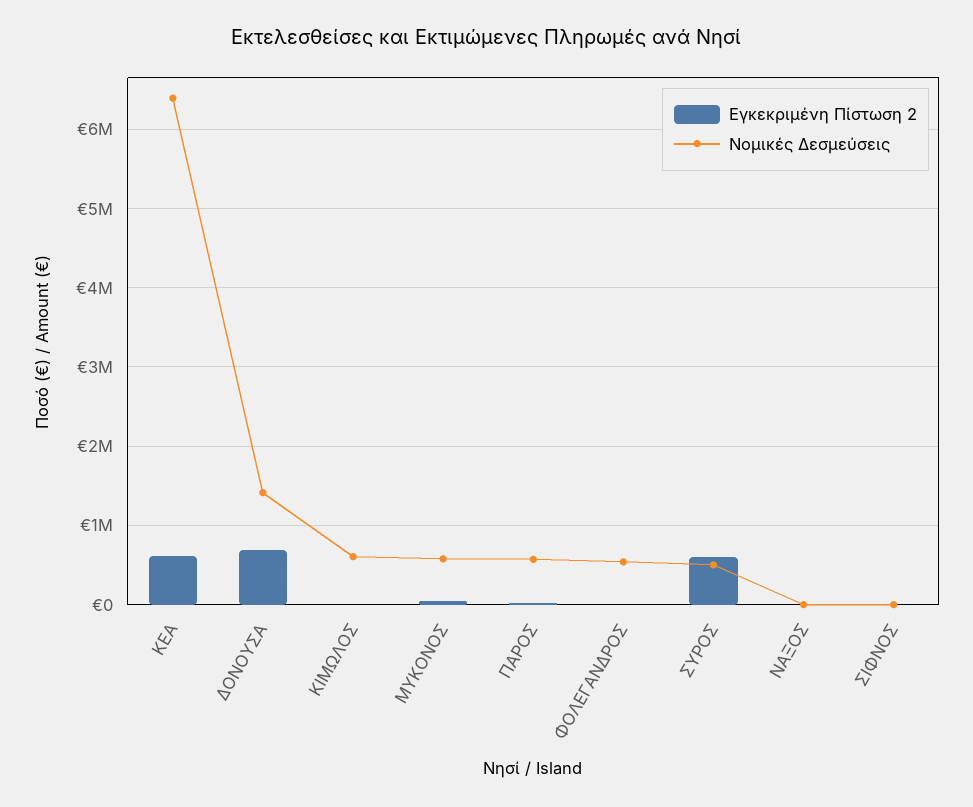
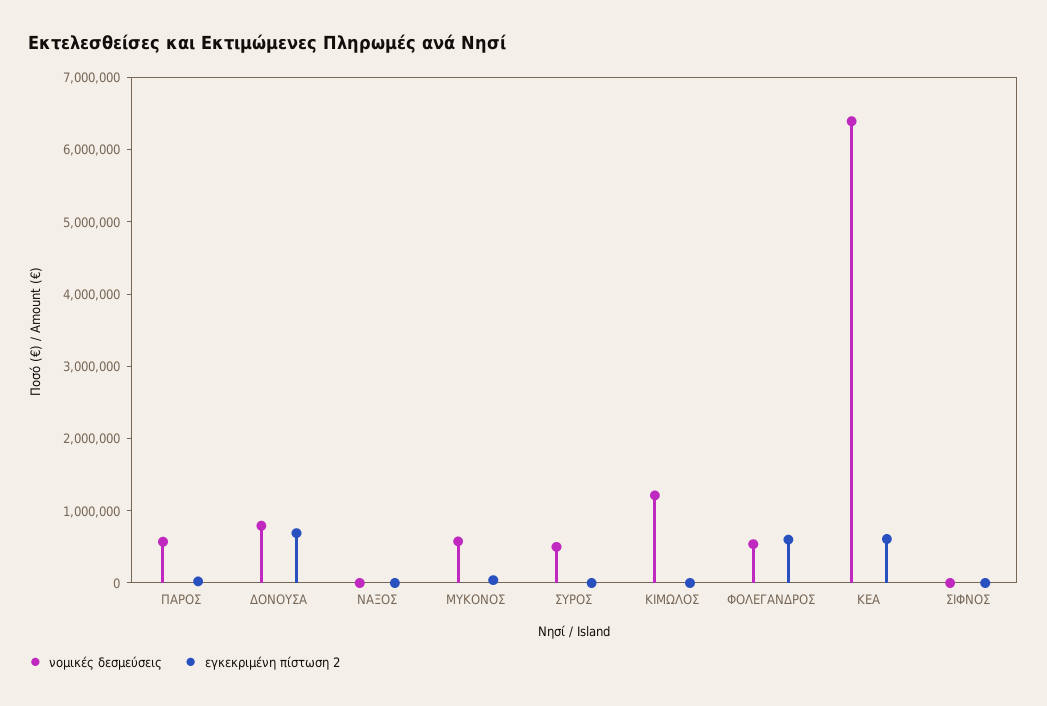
  {
    "Εγκεκριμένη Πίστωση 2": {
      "ΚΕΑ": 600000,
      "ΔΟΝΟΥΣΑ": 700000,
      "ΚΙΜΩΛΟΣ": 0,
      "ΜΥΚΟΝΟΣ": 0,
      "ΠΑΡΟΣ": 0,
-     "ΦΟΛΕΓΑΝΔΡΟΣ": 0,
+     "ΦΟΛΕΓΑΝΔΡΟΣ": 600000,
-     "ΣΥΡΟΣ": 600000,
+     "ΣΥΡΟΣ": 0,
      "ΝΑΞΟΣ": 0,
      "ΣΙΦΝΟΣ": 0
    },
    "Νομικές Δεσμεύσεις": {
      "ΚΕΑ": 6400000,
-     "ΔΟΝΟΥΣΑ": 1400000,
+     "ΔΟΝΟΥΣΑ": 800000,
-     "ΚΙΜΩΛΟΣ": 600000,
+     "ΚΙΜΩΛΟΣ": 1200000,
      "ΜΥΚΟΝΟΣ": 600000,
      "ΠΑΡΟΣ": 600000,
      "ΦΟΛΕΓΑΝΔΡΟΣ": 500000,
      "ΣΥΡΟΣ": 500000,
      "ΝΑΞΟΣ": 0,
      "ΣΙΦΝΟΣ": 0
    }
  }

